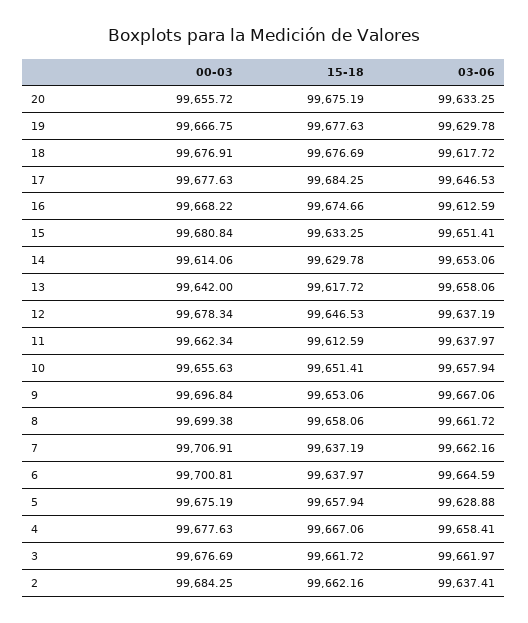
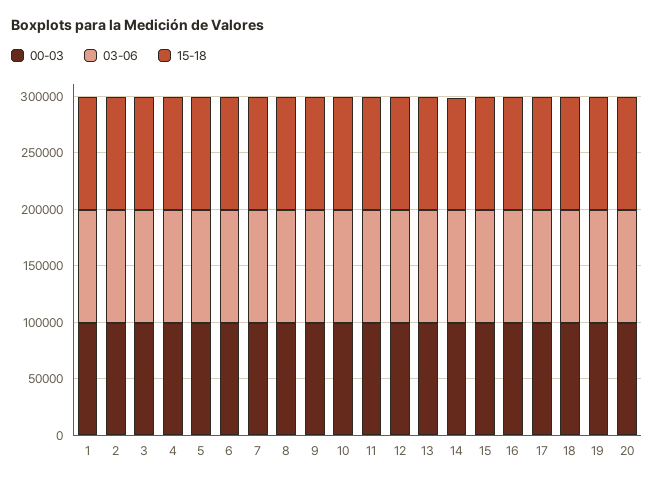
  {
    "00-03": {
      "20": 99655.72,
      "19": 99666.75,
      "18": 99676.91,
      "17": 99677.63,
      "16": 99668.22,
      "15": 99680.84,
      "14": 99614.06,
      "13": 99642,
      "12": 99678.34,
      "11": 99662.34,
      "10": 99655.63,
      "9": 99696.84,
      "8": 99699.38,
      "7": 99706.91,
      "6": 99700.81,
      "5": 99675.19,
      "4": 99677.63,
      "3": 99676.69,
-     "2": 99684.25
+     "2": 99684.25,
+     "1": 100000
    },
    "15-18": {
      "20": 99675.19,
      "19": 99677.63,
      "18": 99676.69,
      "17": 99684.25,
      "16": 99674.66,
      "15": 99633.25,
      "14": 99629.78,
      "13": 99617.72,
      "12": 99646.53,
      "11": 99612.59,
      "10": 99651.41,
      "9": 99653.06,
      "8": 99658.06,
      "7": 99637.19,
      "6": 99637.97,
      "5": 99657.94,
      "4": 99667.06,
      "3": 99661.72,
-     "2": 99662.16
+     "2": 99662.16,
+     "1": 100000
    },
    "03-06": {
      "20": 99633.25,
      "19": 99629.78,
      "18": 99617.72,
      "17": 99646.53,
      "16": 99612.59,
      "15": 99651.41,
      "14": 99653.06,
      "13": 99658.06,
      "12": 99637.19,
      "11": 99637.97,
      "10": 99657.94,
      "9": 99667.06,
      "8": 99661.72,
      "7": 99662.16,
      "6": 99664.59,
      "5": 99628.88,
      "4": 99658.41,
      "3": 99661.97,
-     "2": 99637.41
+     "2": 99637.41,
+     "1": 100000
    }
  }

